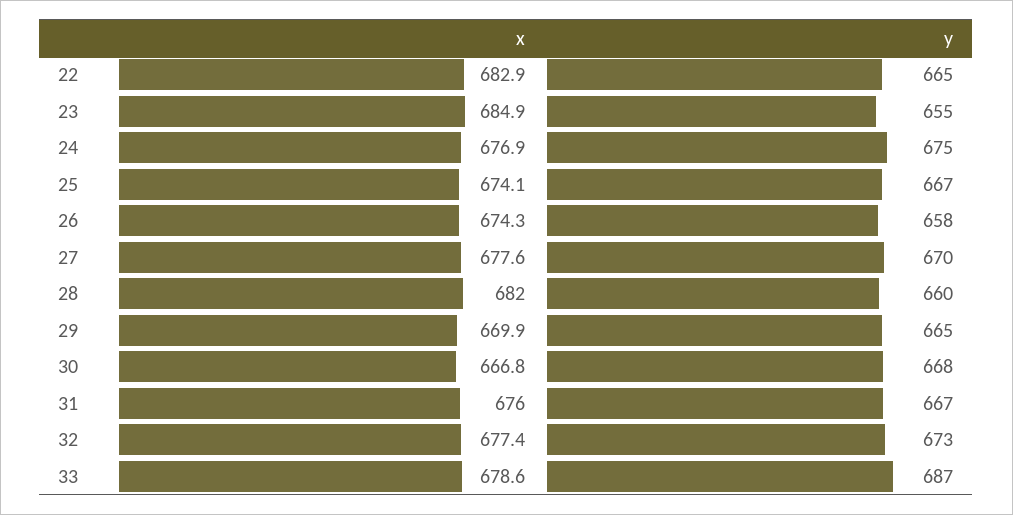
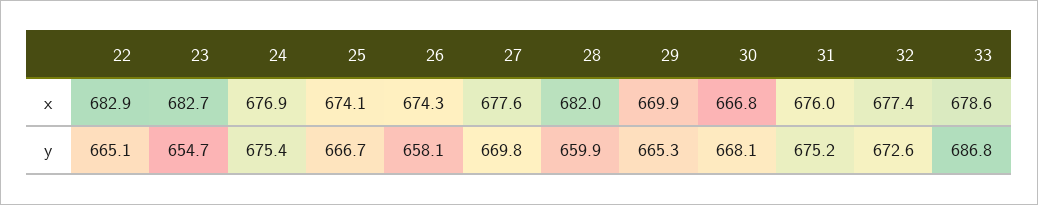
  {
    "x": {
      "22": 682.9,
-     "23": 684.9,
+     "23": 682.7,
      "24": 676.9,
      "25": 674.1,
      "26": 674.3,
      "27": 677.6,
      "28": 682,
      "29": 669.9,
      "30": 666.8,
      "31": 676,
      "32": 677.4,
      "33": 678.6
    },
    "y": {
      "22": 665.1,
      "23": 654.7,
      "24": 675.4,
      "25": 666.7,
      "26": 658.1,
      "27": 669.8,
      "28": 659.9,
      "29": 665.3,
      "30": 668.1,
-     "31": 667,
+     "31": 675.2,
      "32": 672.6,
      "33": 686.8
    }
  }

